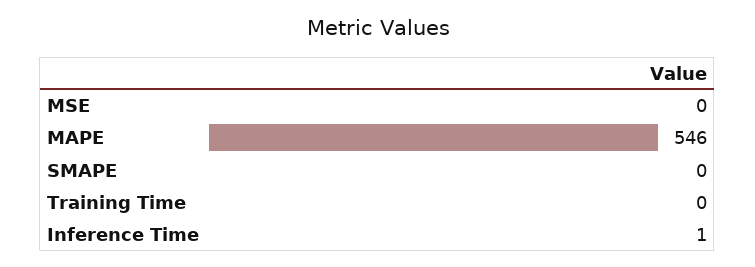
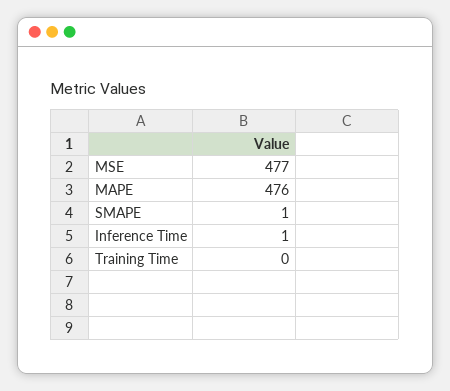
  {
-   "MSE": 0,
+   "MSE": 477,
-   "MAPE": 546,
+   "MAPE": 476,
-   "SMAPE": 0,
+   "SMAPE": 1,
    "Training Time": 0,
    "Inference Time": 1
  }

